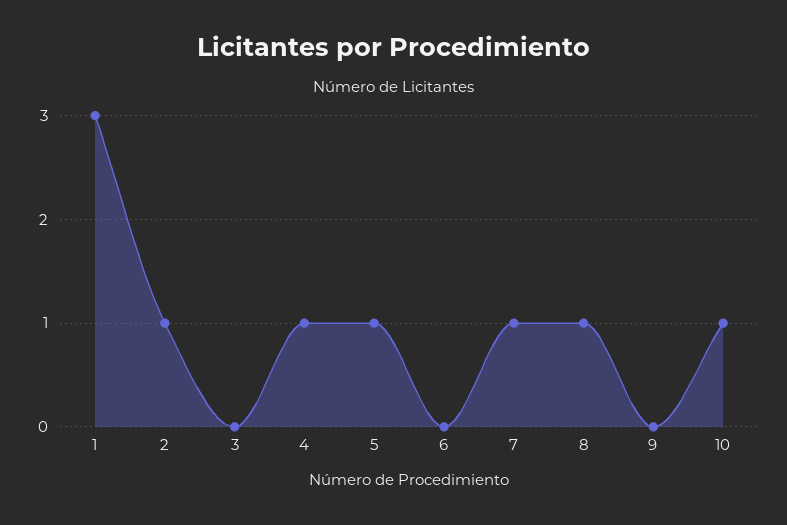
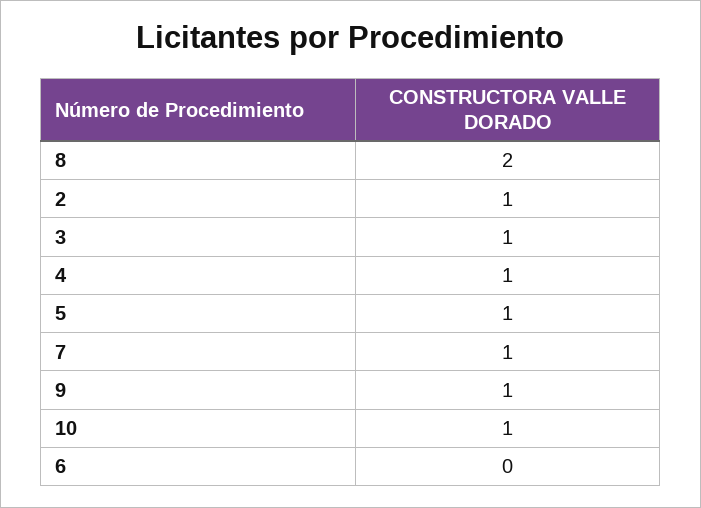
  {
-   "1": 3,
    "2": 1,
-   "3": 0,
+   "3": 1,
    "4": 1,
    "5": 1,
    "6": 0,
    "7": 1,
-   "8": 1,
+   "8": 2,
-   "9": 0,
+   "9": 1,
    "10": 1
  }

